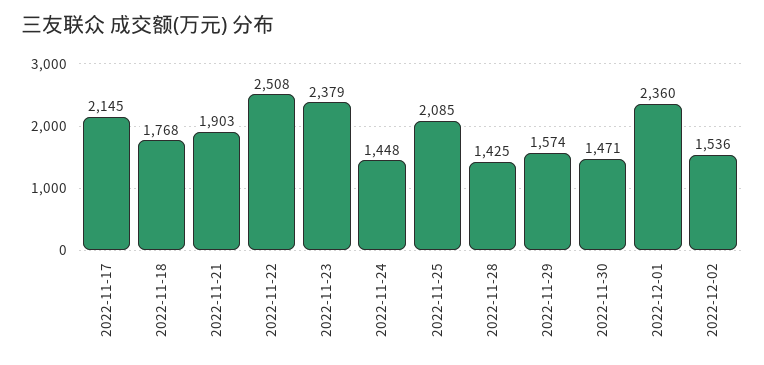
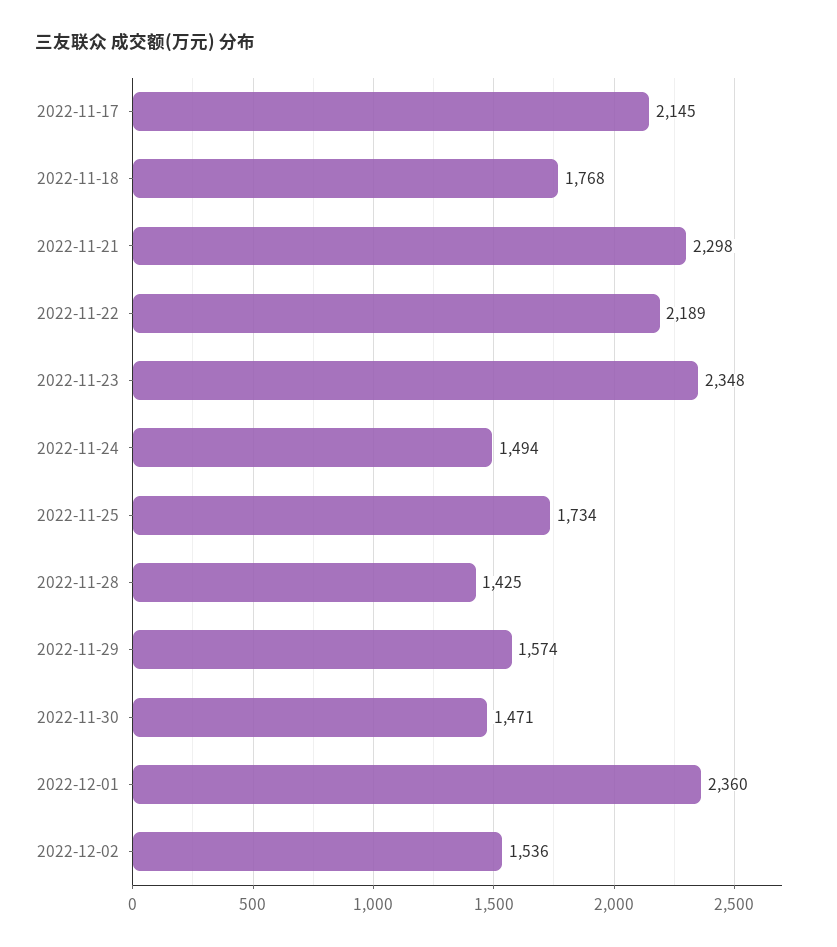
  {
    "2022-11-17": 2145,
    "2022-11-18": 1768,
-   "2022-11-21": 1903,
+   "2022-11-21": 2298,
-   "2022-11-22": 2508,
+   "2022-11-22": 2189,
-   "2022-11-23": 2379,
+   "2022-11-23": 2348,
-   "2022-11-24": 1448,
+   "2022-11-24": 1494,
-   "2022-11-25": 2085,
+   "2022-11-25": 1734,
    "2022-11-28": 1425,
    "2022-11-29": 1574,
    "2022-11-30": 1471,
    "2022-12-01": 2360,
    "2022-12-02": 1536
  }

